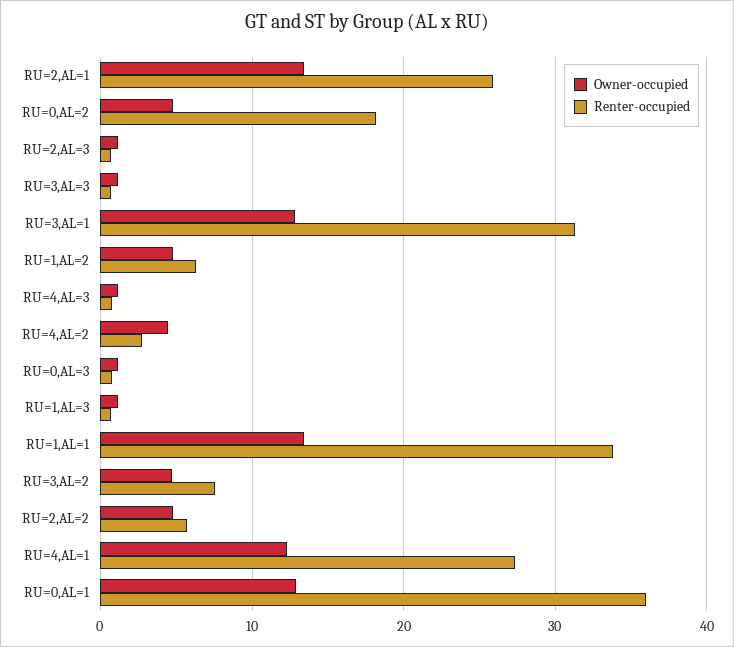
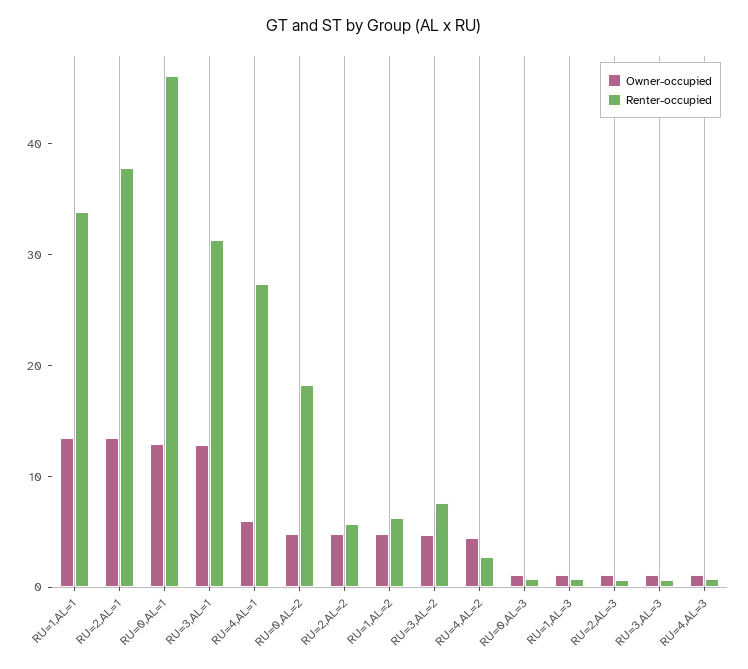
  {
    "Owner-occupied": {
      "RU=2,AL=1": 13,
      "RU=0,AL=2": 5,
      "RU=2,AL=3": 1,
      "RU=3,AL=3": 1,
      "RU=3,AL=1": 13,
      "RU=1,AL=2": 5,
      "RU=4,AL=3": 1,
      "RU=4,AL=2": 4,
      "RU=0,AL=3": 1,
      "RU=1,AL=3": 1,
      "RU=1,AL=1": 13,
      "RU=3,AL=2": 5,
      "RU=2,AL=2": 5,
-     "RU=4,AL=1": 12,
+     "RU=4,AL=1": 6,
      "RU=0,AL=1": 13
    },
    "Renter-occupied": {
-     "RU=2,AL=1": 26,
+     "RU=2,AL=1": 38,
      "RU=0,AL=2": 18,
      "RU=2,AL=3": 1,
      "RU=3,AL=3": 1,
      "RU=3,AL=1": 31,
      "RU=1,AL=2": 6,
      "RU=4,AL=3": 1,
      "RU=4,AL=2": 3,
      "RU=0,AL=3": 1,
      "RU=1,AL=3": 1,
      "RU=1,AL=1": 34,
      "RU=3,AL=2": 8,
      "RU=2,AL=2": 6,
      "RU=4,AL=1": 27,
-     "RU=0,AL=1": 36
+     "RU=0,AL=1": 46
    }
  }

